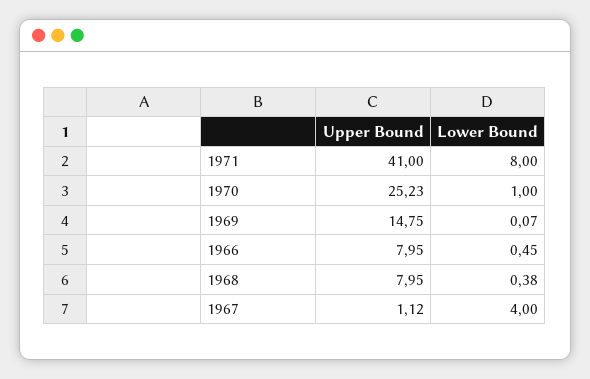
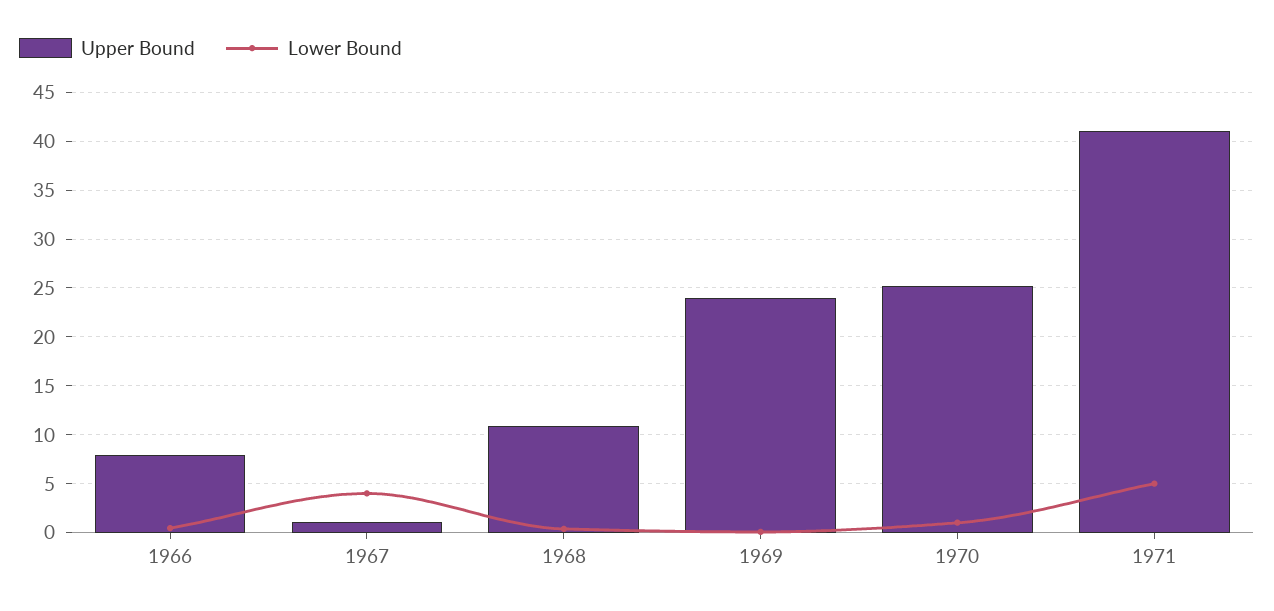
  {
    "Upper Bound": {
      "1971": 41,
      "1970": 25.23,
-     "1969": 14.75,
+     "1969": 24,
      "1966": 7.95,
-     "1968": 7.95,
+     "1968": 11,
      "1967": 1.12
    },
    "Lower Bound": {
-     "1971": 8,
+     "1971": 5,
      "1970": 1,
      "1969": 0.07,
      "1966": 0.45,
      "1968": 0.38,
      "1967": 4
    }
  }

